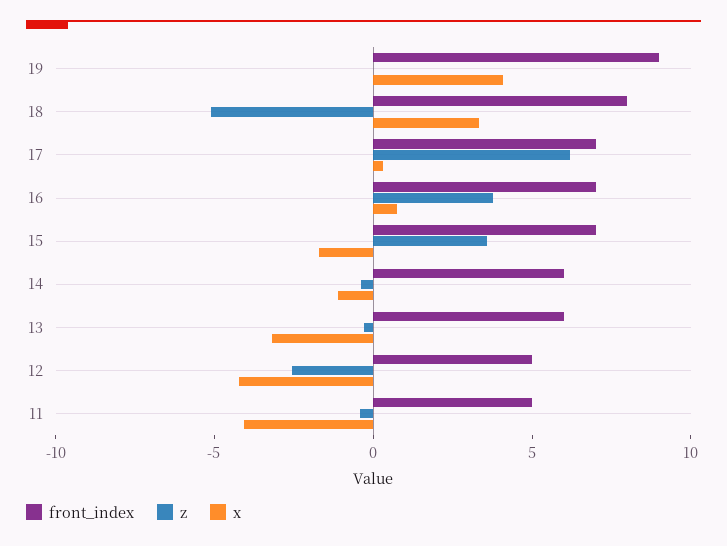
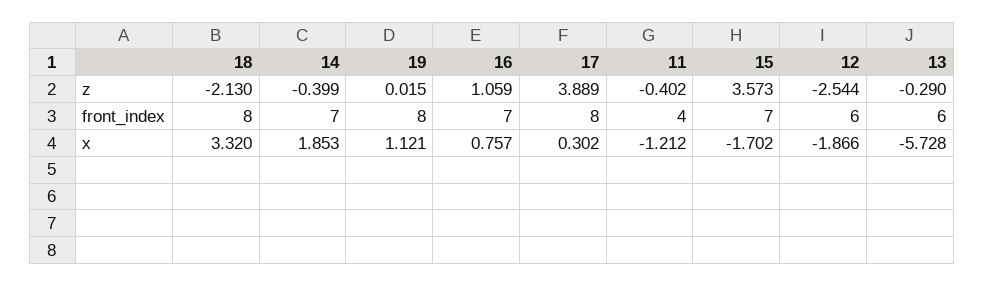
  {
    "front_index": {
-     "19": 9,
+     "19": 8,
      "18": 8,
-     "17": 7,
+     "17": 8,
      "16": 7,
      "15": 7,
-     "14": 6,
+     "14": 7,
      "13": 6,
-     "12": 5,
+     "12": 6,
-     "11": 5
+     "11": 4
    },
    "z": {
      "19": 0.015,
-     "18": -5,
+     "18": -2.13,
-     "17": 6,
+     "17": 3.889,
-     "16": 4,
+     "16": 1.059,
      "15": 3.573,
      "14": -0.399,
      "13": -0.29,
      "12": -2.544,
      "11": -0.402
    },
    "x": {
-     "19": 4,
+     "19": 1.121,
      "18": 3.32,
      "17": 0.302,
      "16": 0.757,
      "15": -1.702,
-     "14": -1,
+     "14": 1.853,
-     "13": -3,
+     "13": -5.728,
-     "12": -4,
+     "12": -1.866,
-     "11": -4
+     "11": -1.212
    }
  }

